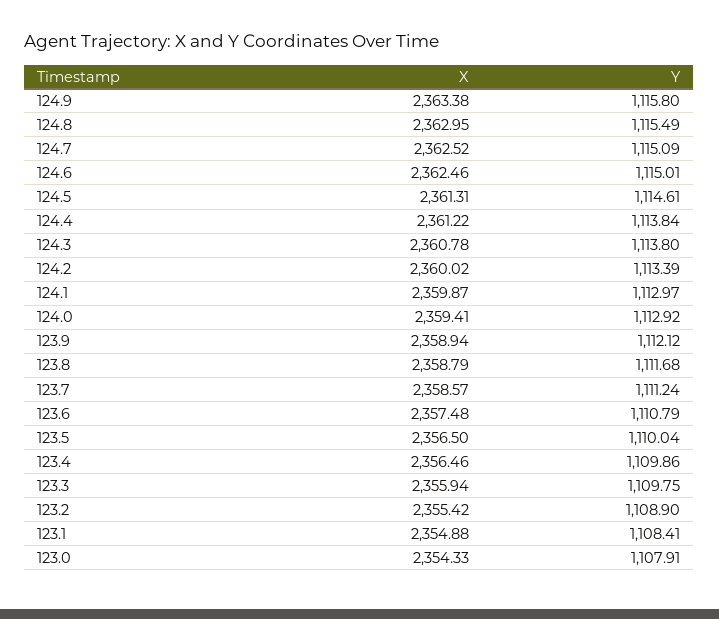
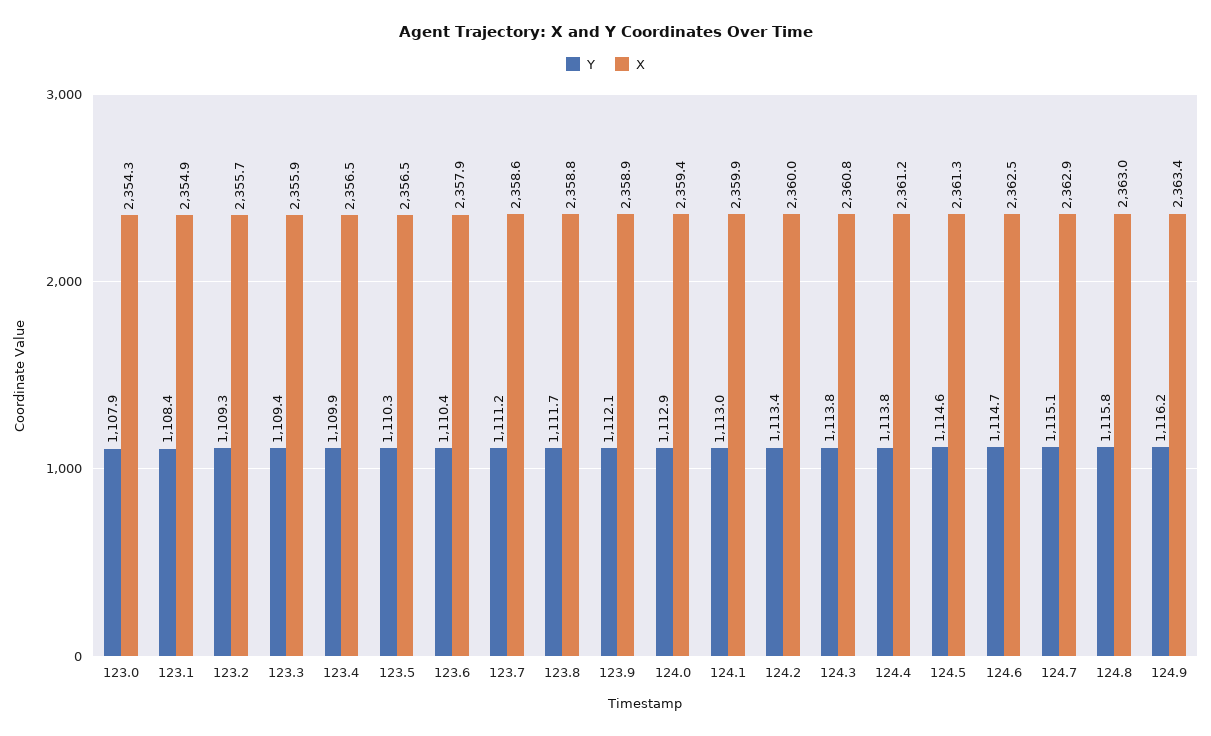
  {
    "X": {
      "124.9": 2363.38,
      "124.8": 2362.95,
-     "124.7": 2362.52,
+     "124.7": 2362.9,
      "124.6": 2362.46,
      "124.5": 2361.31,
      "124.4": 2361.22,
      "124.3": 2360.78,
      "124.2": 2360.02,
      "124.1": 2359.87,
      "124.0": 2359.41,
      "123.9": 2358.94,
      "123.8": 2358.79,
      "123.7": 2358.57,
-     "123.6": 2357.48,
+     "123.6": 2357.9,
      "123.5": 2356.5,
      "123.4": 2356.46,
      "123.3": 2355.94,
-     "123.2": 2355.42,
+     "123.2": 2355.7,
      "123.1": 2354.88,
      "123.0": 2354.33
    },
    "Y": {
-     "124.9": 1115.8,
+     "124.9": 1116.2,
-     "124.8": 1115.49,
+     "124.8": 1115.8,
      "124.7": 1115.09,
-     "124.6": 1115.01,
+     "124.6": 1114.7,
      "124.5": 1114.61,
      "124.4": 1113.84,
      "124.3": 1113.8,
      "124.2": 1113.39,
      "124.1": 1112.97,
      "124.0": 1112.92,
      "123.9": 1112.12,
      "123.8": 1111.68,
      "123.7": 1111.24,
-     "123.6": 1110.79,
+     "123.6": 1110.4,
-     "123.5": 1110.04,
+     "123.5": 1110.3,
      "123.4": 1109.86,
-     "123.3": 1109.75,
+     "123.3": 1109.4,
-     "123.2": 1108.9,
+     "123.2": 1109.3,
      "123.1": 1108.41,
      "123.0": 1107.91
    }
  }

